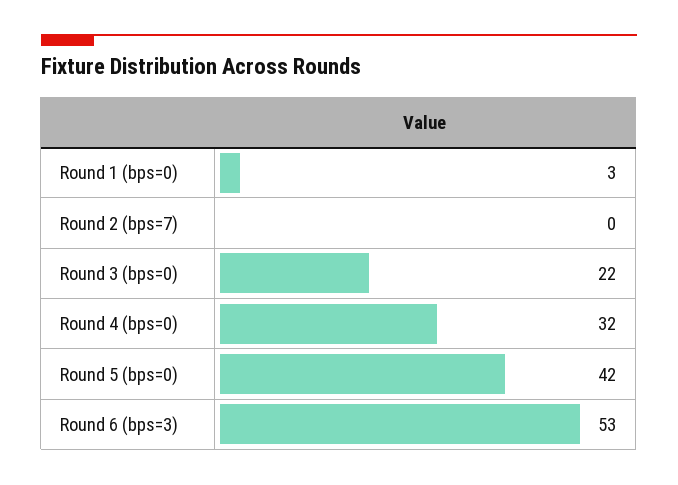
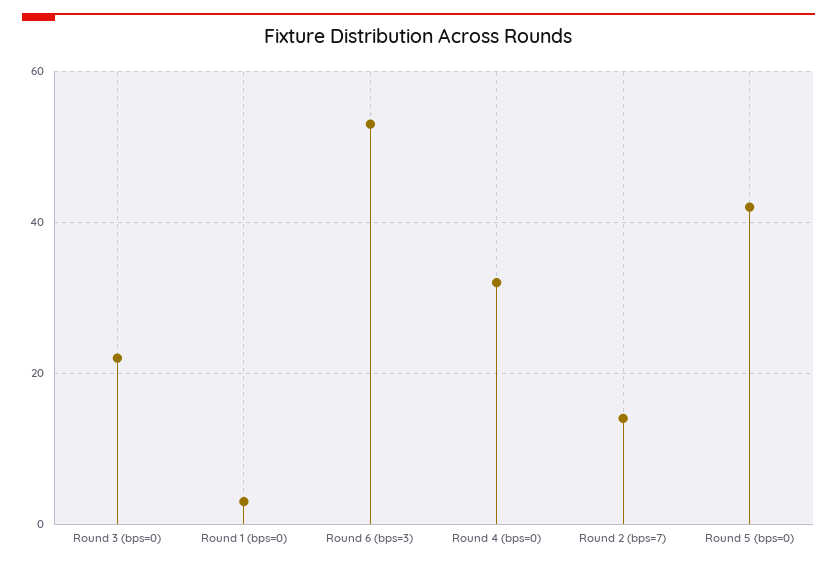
  {
    "Round 1 (bps=0)": 3,
-   "Round 2 (bps=7)": 0,
+   "Round 2 (bps=7)": 15,
    "Round 3 (bps=0)": 22,
    "Round 4 (bps=0)": 32,
    "Round 5 (bps=0)": 42,
    "Round 6 (bps=3)": 53
  }

